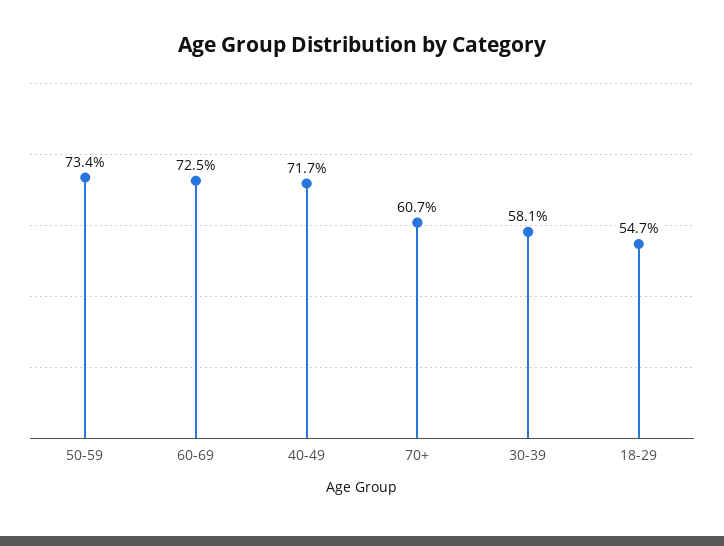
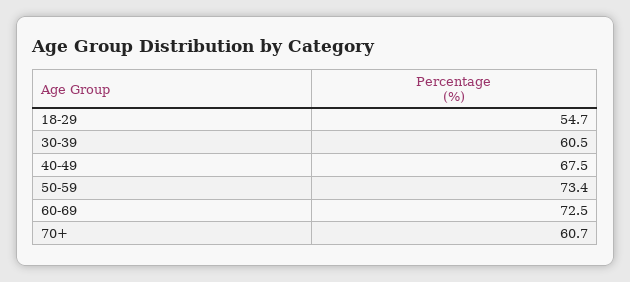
  {
    "50-59": 73.4,
    "60-69": 72.5,
-   "40-49": 71.7,
+   "40-49": 67.5,
    "70+": 60.7,
-   "30-39": 58.1,
+   "30-39": 60.5,
    "18-29": 54.7
  }

